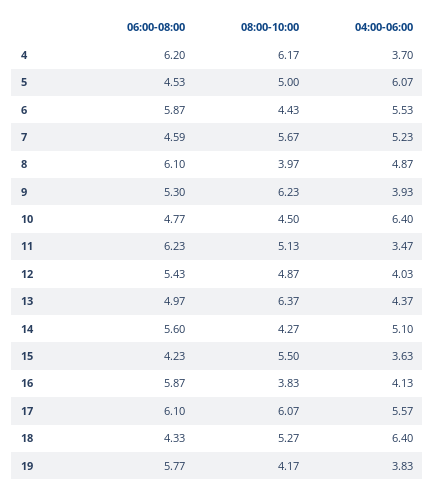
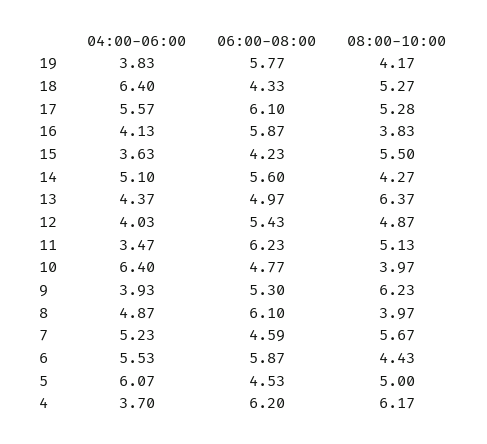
  {
    "06:00-08:00": {
      "4": 6.2,
      "5": 4.53,
      "6": 5.87,
      "7": 4.59,
      "8": 6.1,
      "9": 5.3,
      "10": 4.77,
      "11": 6.23,
      "12": 5.43,
      "13": 4.97,
      "14": 5.6,
      "15": 4.23,
      "16": 5.87,
      "17": 6.1,
      "18": 4.33,
      "19": 5.77
    },
    "08:00-10:00": {
      "4": 6.17,
      "5": 5,
      "6": 4.43,
      "7": 5.67,
      "8": 3.97,
      "9": 6.23,
-     "10": 4.5,
+     "10": 3.97,
      "11": 5.13,
      "12": 4.87,
      "13": 6.37,
      "14": 4.27,
      "15": 5.5,
      "16": 3.83,
-     "17": 6.07,
+     "17": 5.28,
      "18": 5.27,
      "19": 4.17
    },
    "04:00-06:00": {
      "4": 3.7,
      "5": 6.07,
      "6": 5.53,
      "7": 5.23,
      "8": 4.87,
      "9": 3.93,
      "10": 6.4,
      "11": 3.47,
      "12": 4.03,
      "13": 4.37,
      "14": 5.1,
      "15": 3.63,
      "16": 4.13,
      "17": 5.57,
      "18": 6.4,
      "19": 3.83
    }
  }

